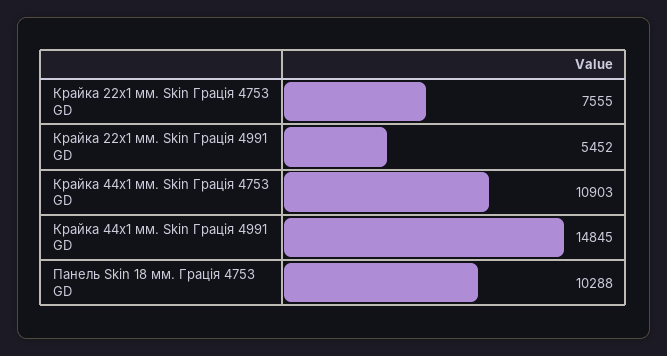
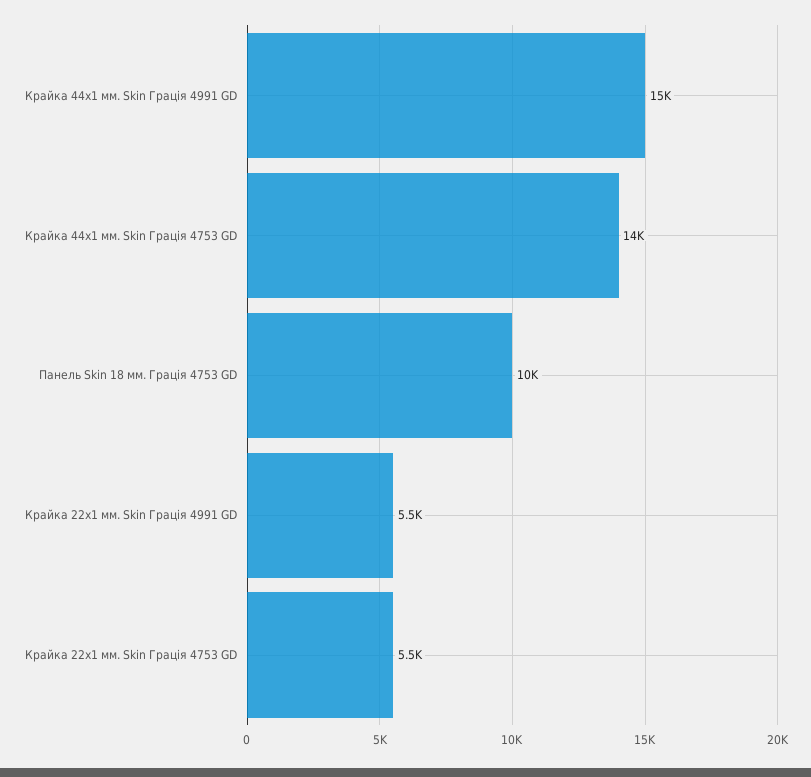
  {
-   "Крайка 22x1 мм. Skin Грація 4753 GD": 7555,
+   "Крайка 22x1 мм. Skin Грація 4753 GD": 5500,
    "Крайка 22x1 мм. Skin Грація 4991 GD": 5452,
-   "Крайка 44x1 мм. Skin Грація 4753 GD": 10903,
+   "Крайка 44x1 мм. Skin Грація 4753 GD": 14000,
    "Крайка 44x1 мм. Skin Грація 4991 GD": 14845,
    "Панель Skin 18 мм. Грація 4753 GD": 10288
  }

